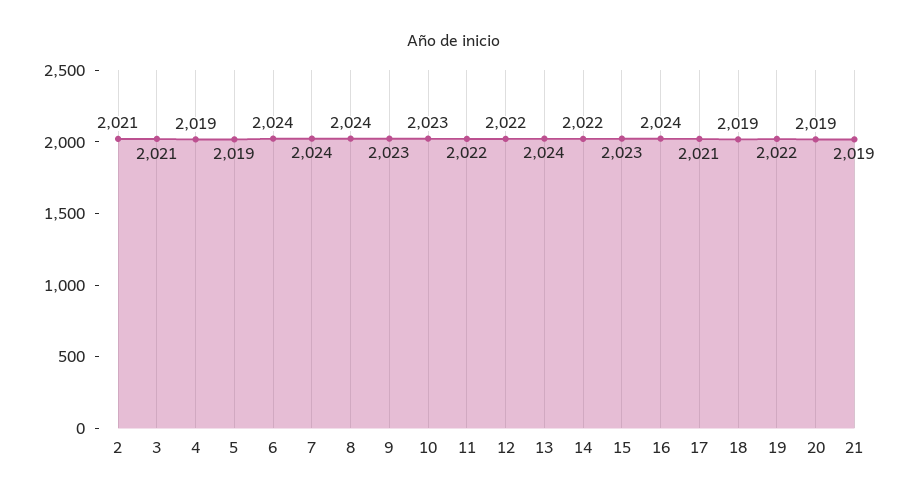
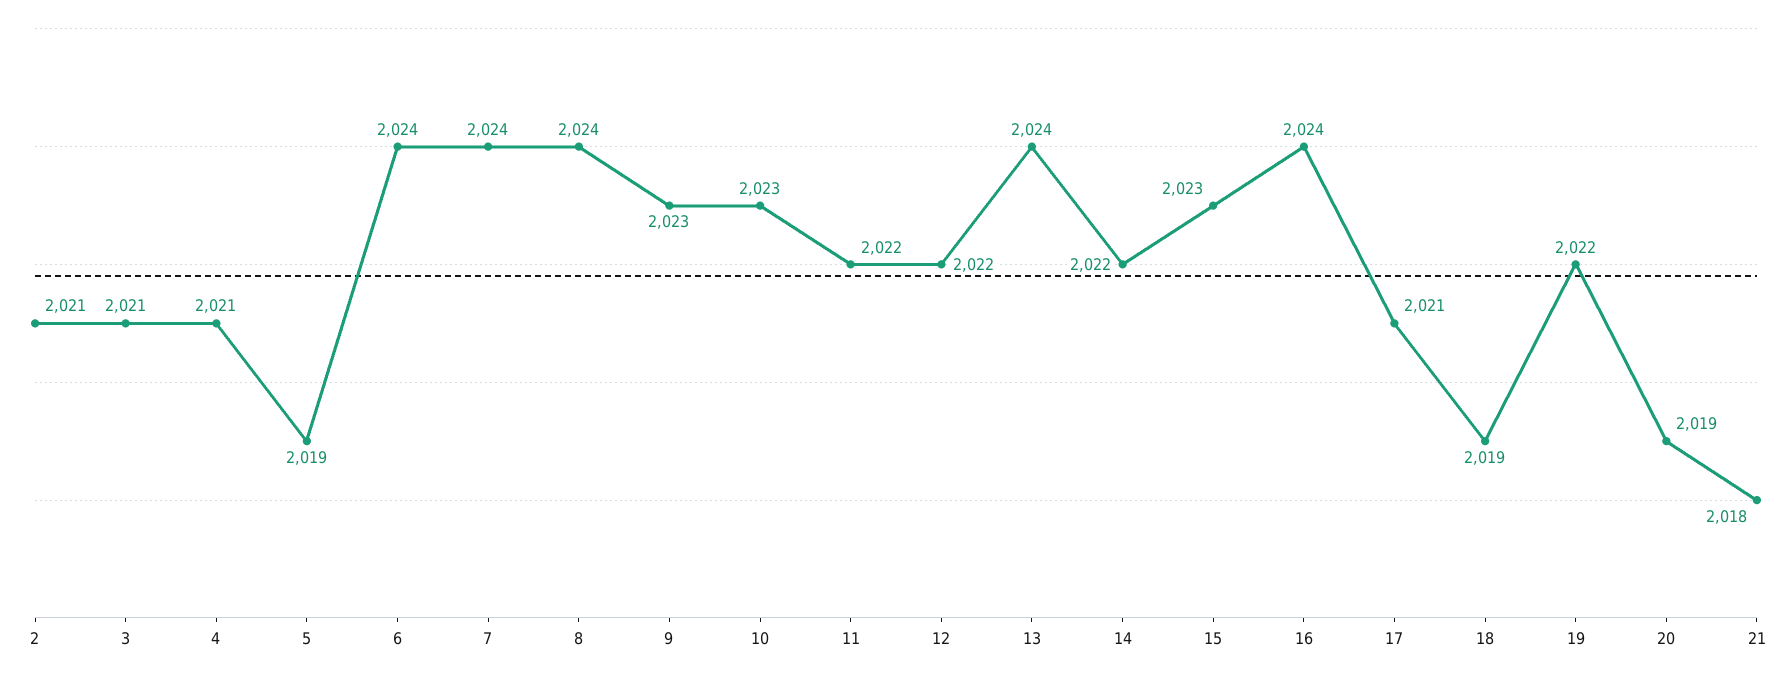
  {
    "2": 2021,
    "3": 2021,
-   "4": 2019,
+   "4": 2021,
    "5": 2019,
    "6": 2024,
    "7": 2024,
    "8": 2024,
    "9": 2023,
    "10": 2023,
    "11": 2022,
    "12": 2022,
    "13": 2024,
    "14": 2022,
    "15": 2023,
    "16": 2024,
    "17": 2021,
    "18": 2019,
    "19": 2022,
    "20": 2019,
-   "21": 2019
+   "21": 2018
  }

